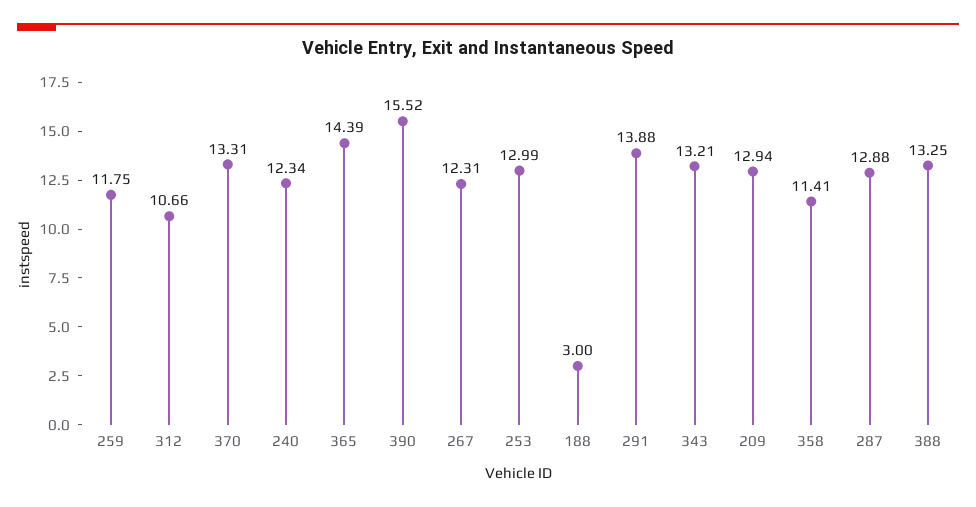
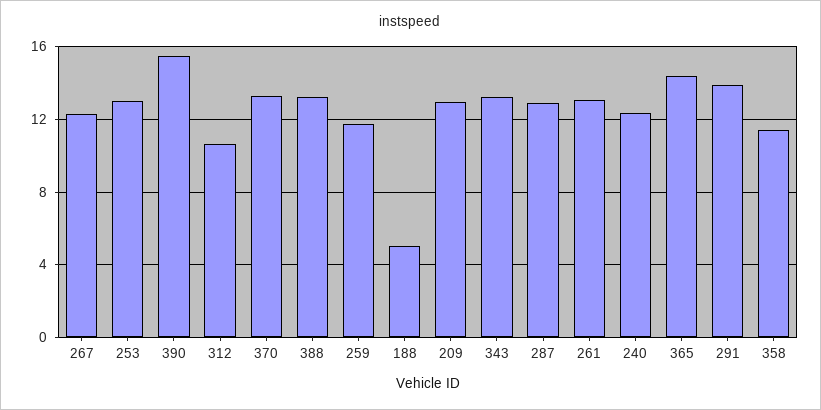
  {
    "259": 11.75,
    "312": 10.66,
    "370": 13.31,
    "240": 12.34,
    "365": 14.39,
    "390": 15.52,
    "267": 12.31,
    "253": 12.99,
-   "188": 3,
+   "188": 5,
    "291": 13.88,
    "343": 13.21,
    "209": 12.94,
    "358": 11.41,
    "287": 12.88,
-   "388": 13.25
+   "388": 13.25,
+   "261": 13
  }

